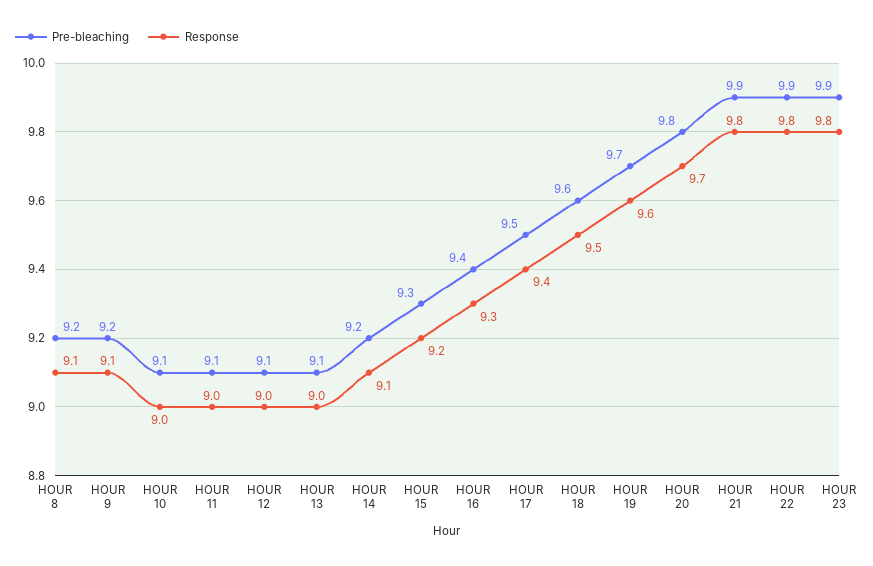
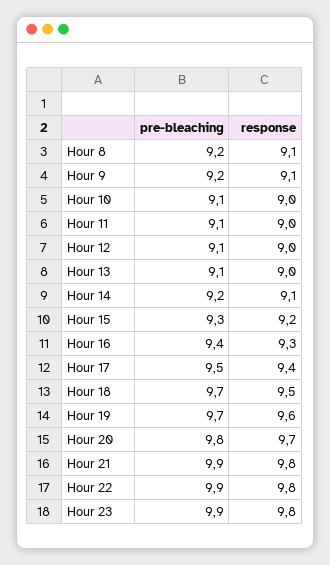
  {
    "Pre-bleaching": {
      "HOUR 8": 9.2,
      "HOUR 9": 9.2,
      "HOUR 10": 9.1,
      "HOUR 11": 9.1,
      "HOUR 12": 9.1,
      "HOUR 13": 9.1,
      "HOUR 14": 9.2,
      "HOUR 15": 9.3,
      "HOUR 16": 9.4,
      "HOUR 17": 9.5,
-     "HOUR 18": 9.6,
+     "HOUR 18": 9.7,
      "HOUR 19": 9.7,
      "HOUR 20": 9.8,
      "HOUR 21": 9.9,
      "HOUR 22": 9.9,
      "HOUR 23": 9.9
    },
    "Response": {
      "HOUR 8": 9.1,
      "HOUR 9": 9.1,
      "HOUR 10": 9,
      "HOUR 11": 9,
      "HOUR 12": 9,
      "HOUR 13": 9,
      "HOUR 14": 9.1,
      "HOUR 15": 9.2,
      "HOUR 16": 9.3,
      "HOUR 17": 9.4,
      "HOUR 18": 9.5,
      "HOUR 19": 9.6,
      "HOUR 20": 9.7,
      "HOUR 21": 9.8,
      "HOUR 22": 9.8,
      "HOUR 23": 9.8
    }
  }

